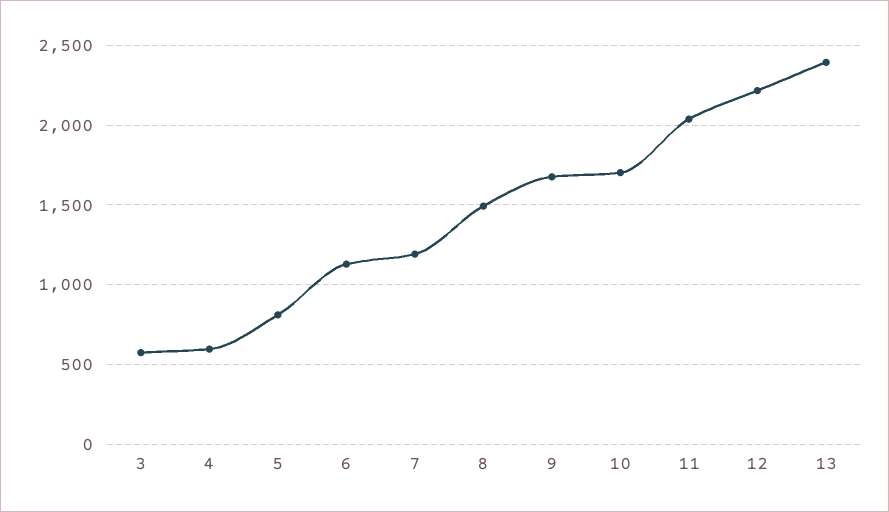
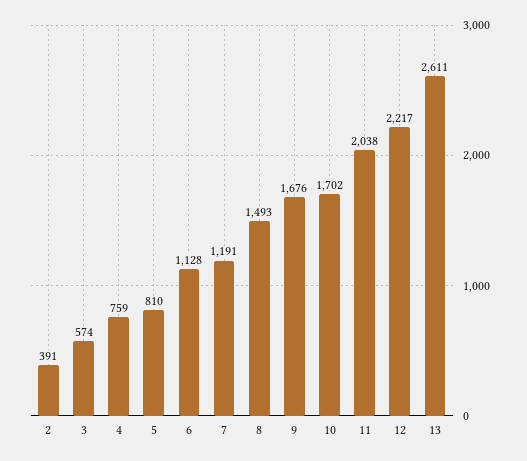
  {
    "3": 574,
-   "4": 600,
+   "4": 759,
    "5": 810,
    "6": 1128,
    "7": 1191,
    "8": 1493,
    "9": 1676,
    "10": 1702,
    "11": 2038,
    "12": 2217,
-   "13": 2400
+   "13": 2611,
+   "2": 391
  }

